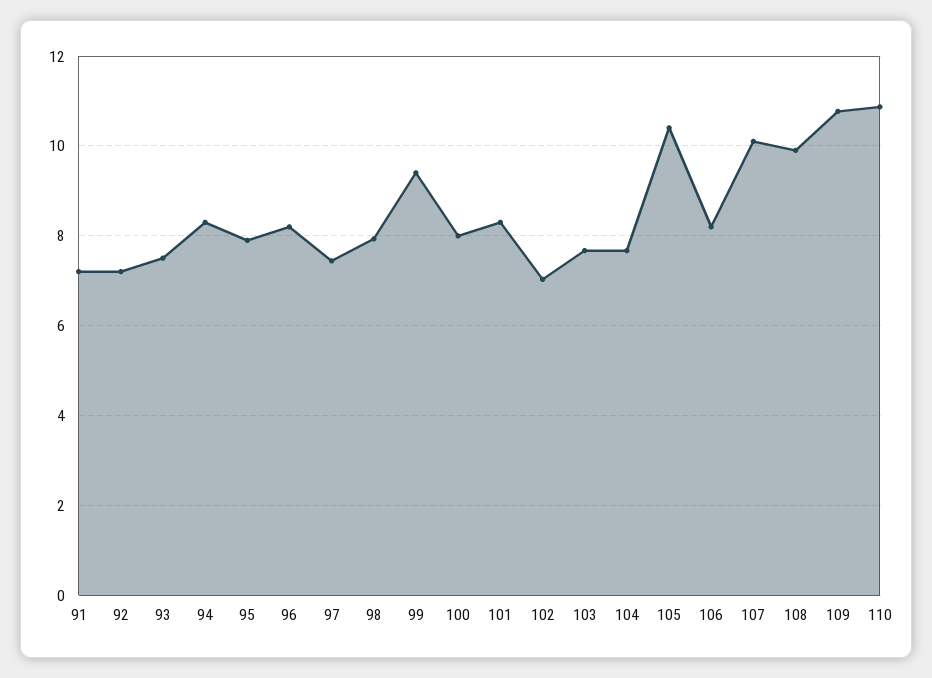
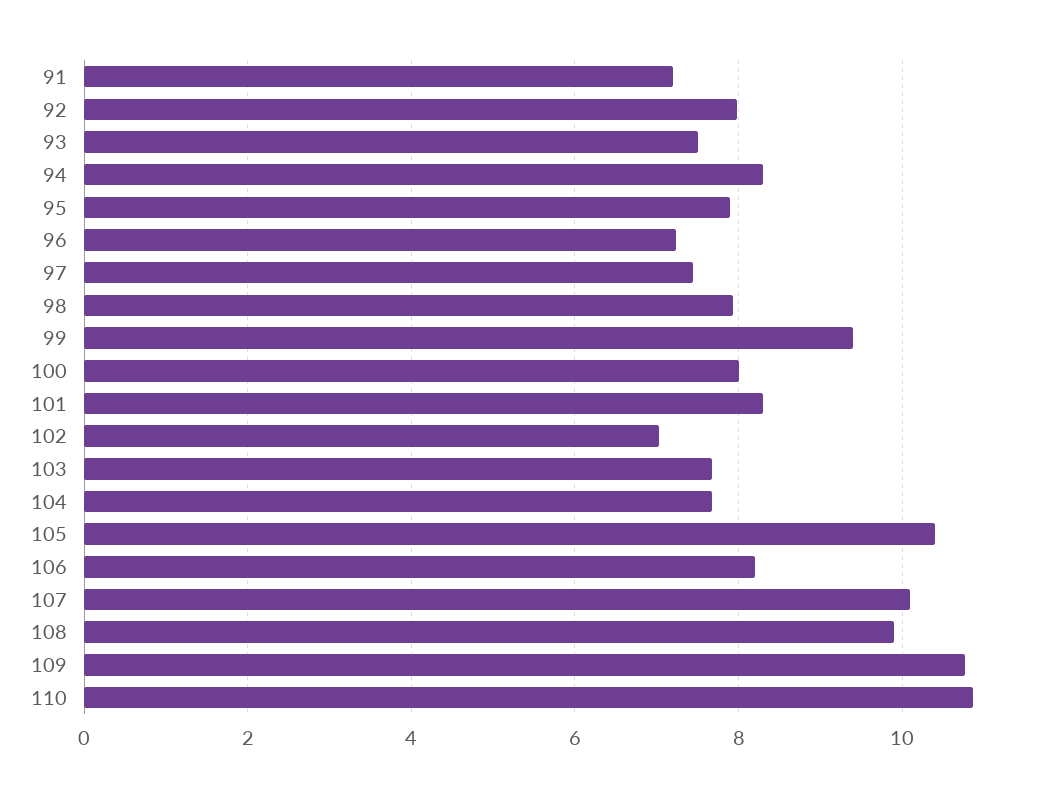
  {
    "91": 7.2,
-   "92": 7.2,
+   "92": 8,
    "93": 7.6,
    "94": 8.4,
    "95": 8,
-   "96": 8.2,
+   "96": 7.2,
    "97": 7.4,
    "98": 8,
    "99": 9.4,
    "100": 8,
    "101": 8.4,
    "102": 7,
    "103": 7.6,
    "104": 7.6,
    "105": 10.4,
    "106": 8.2,
    "107": 10.2,
    "108": 10,
    "109": 10.8,
    "110": 10.8
  }

